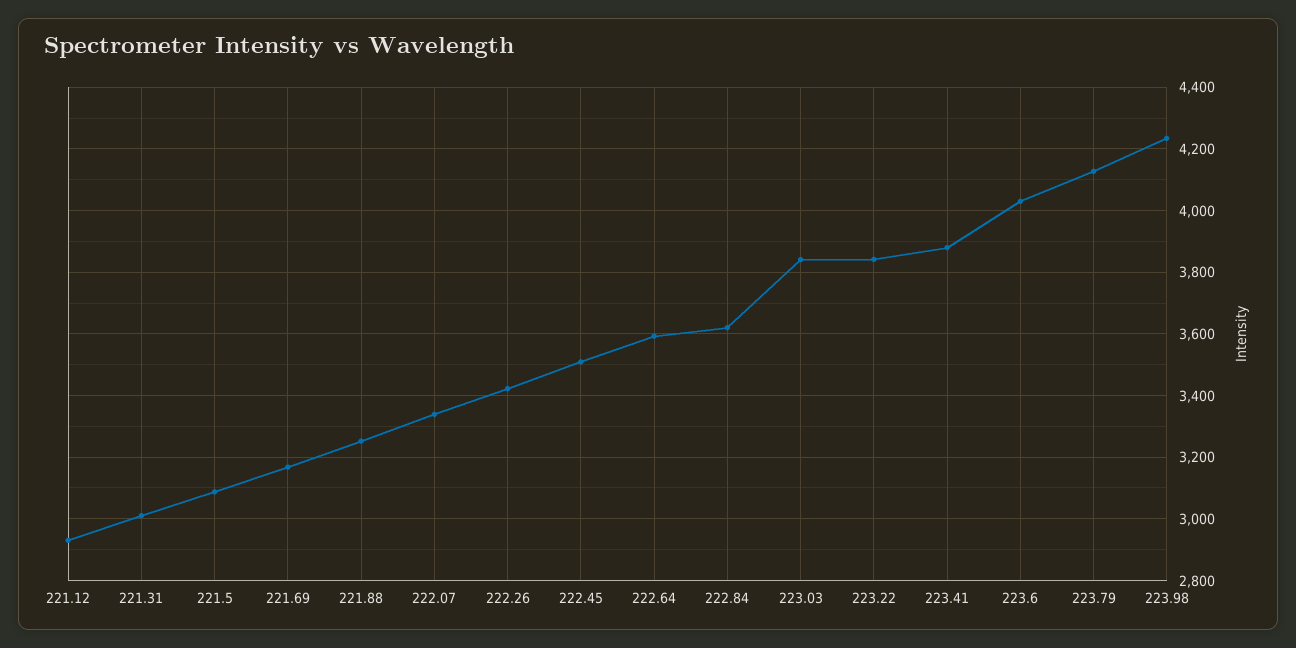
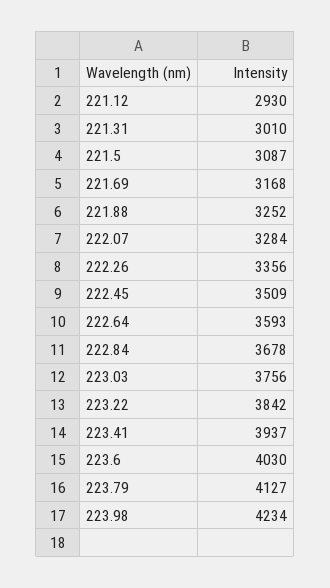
  {
    "221.12": 2930,
    "221.31": 3010,
    "221.5": 3087,
    "221.69": 3168,
    "221.88": 3252,
-   "222.07": 3340,
+   "222.07": 3284,
-   "222.26": 3420,
+   "222.26": 3356,
    "222.45": 3509,
    "222.64": 3593,
-   "222.84": 3620,
+   "222.84": 3678,
-   "223.03": 3840,
+   "223.03": 3756,
    "223.22": 3842,
-   "223.41": 3880,
+   "223.41": 3937,
    "223.6": 4030,
    "223.79": 4127,
    "223.98": 4234
  }

